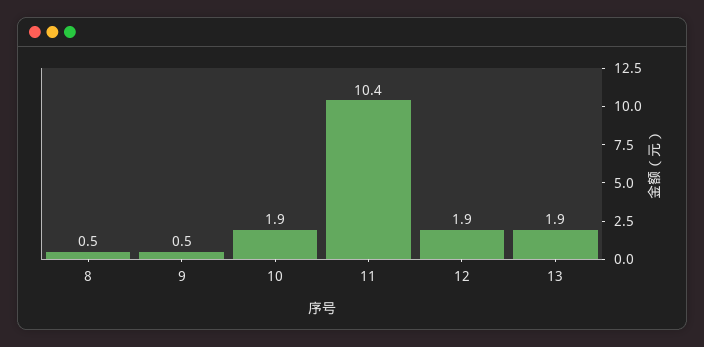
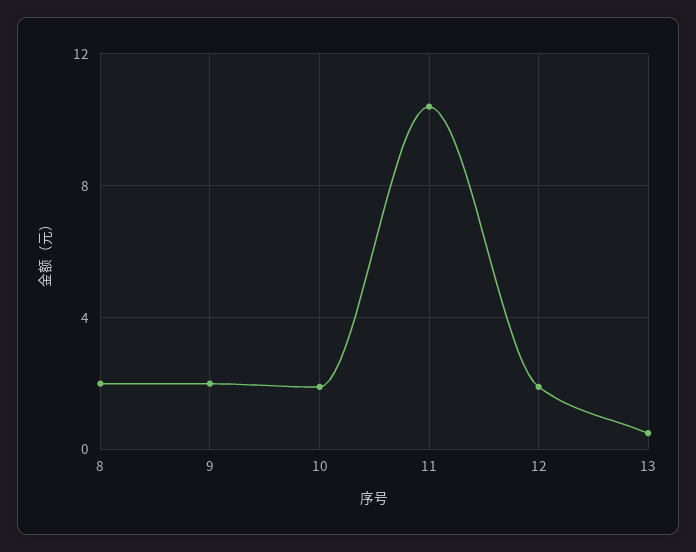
  {
-   "8": 0.5,
+   "8": 2,
-   "9": 0.5,
+   "9": 2,
    "10": 1.9,
    "11": 10.4,
    "12": 1.9,
-   "13": 1.9
+   "13": 0.5
  }

